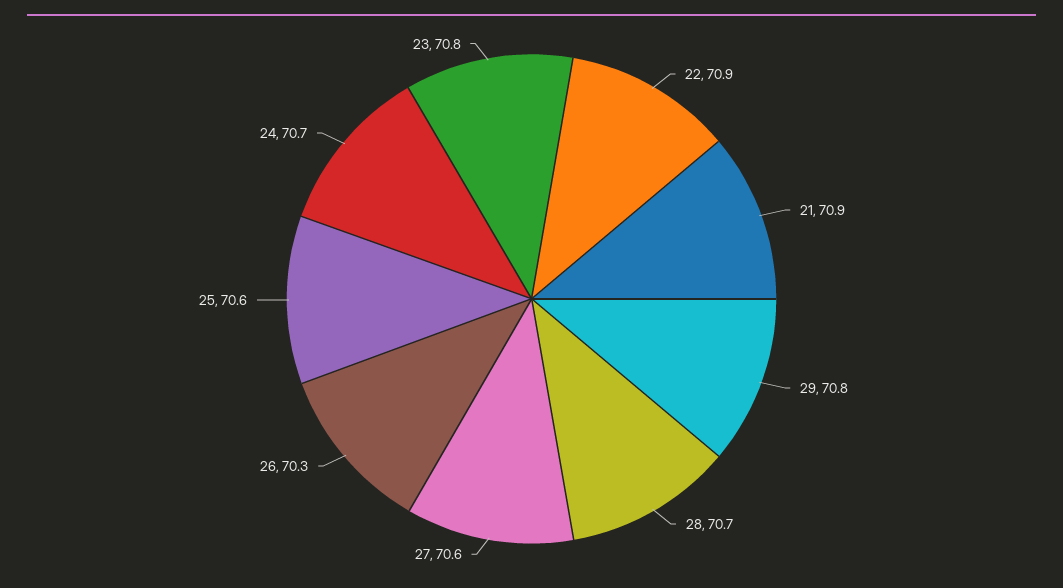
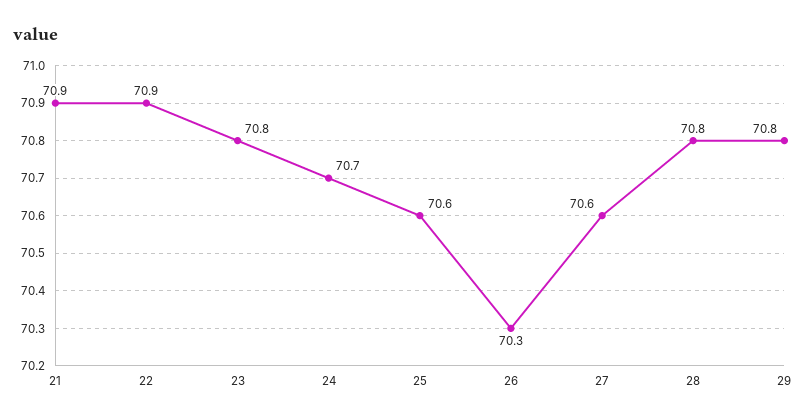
  {
    "22": 70.9,
    "21": 70.9,
    "29": 70.8,
-   "28": 70.7,
+   "28": 70.8,
    "27": 70.6,
    "26": 70.3,
    "25": 70.6,
    "24": 70.7,
    "23": 70.8
  }

